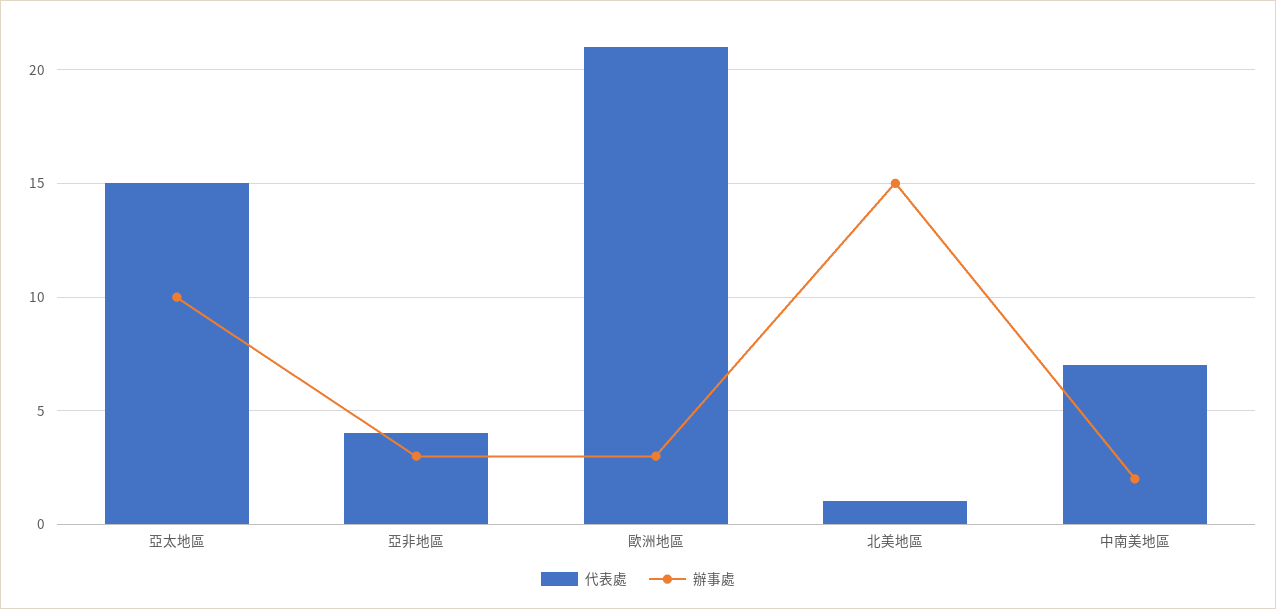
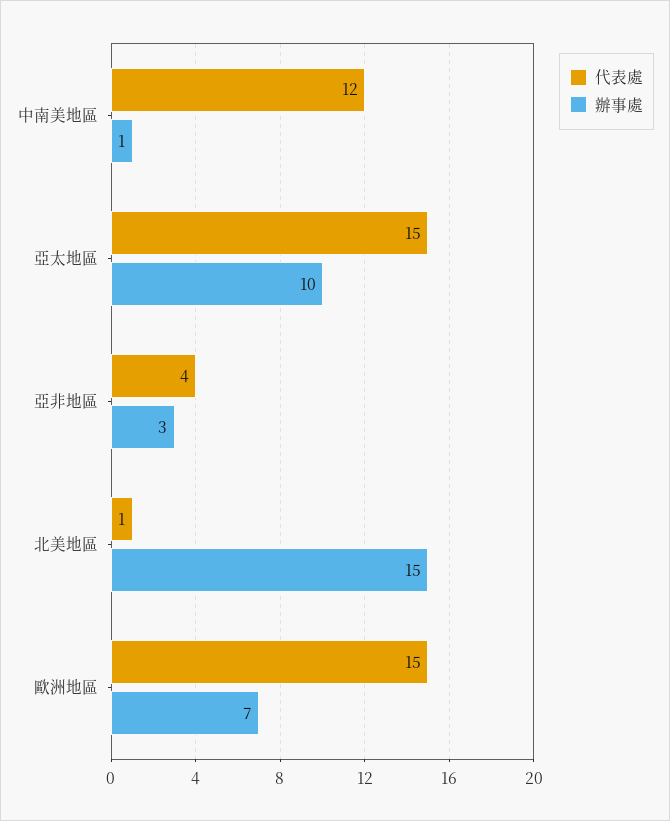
  {
    "代表處": {
      "亞太地區": 15,
      "亞非地區": 4,
-     "歐洲地區": 21,
+     "歐洲地區": 15,
      "北美地區": 1,
-     "中南美地區": 7
+     "中南美地區": 12
    },
    "辦事處": {
      "亞太地區": 10,
      "亞非地區": 3,
-     "歐洲地區": 3,
+     "歐洲地區": 7,
      "北美地區": 15,
-     "中南美地區": 2
+     "中南美地區": 1
    }
  }

